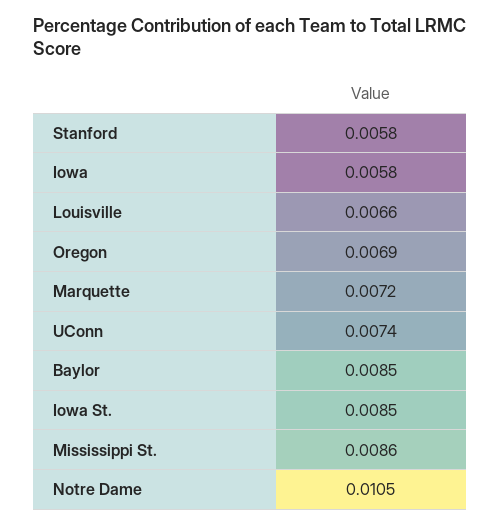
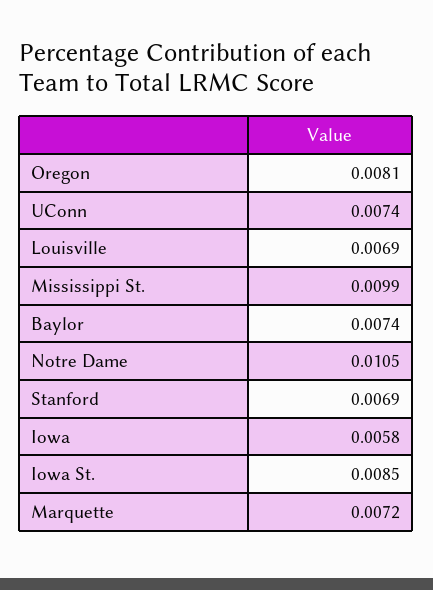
  {
-   "Stanford": 0.0058,
+   "Stanford": 0.0069,
    "Iowa": 0.0058,
-   "Louisville": 0.0066,
+   "Louisville": 0.0069,
-   "Oregon": 0.0069,
+   "Oregon": 0.0081,
    "Marquette": 0.0072,
    "UConn": 0.0074,
-   "Baylor": 0.0085,
+   "Baylor": 0.0074,
    "Iowa St.": 0.0085,
-   "Mississippi St.": 0.0086,
+   "Mississippi St.": 0.0099,
    "Notre Dame": 0.0105
  }

